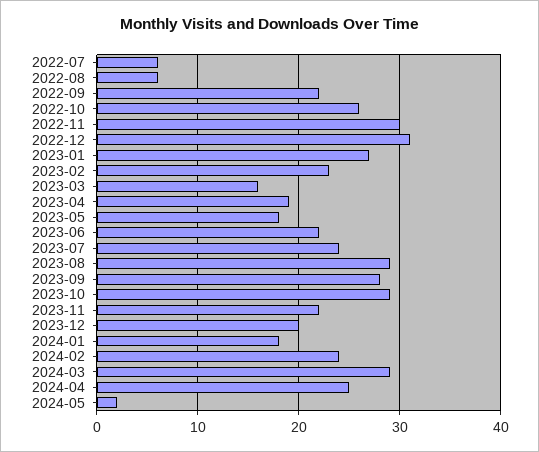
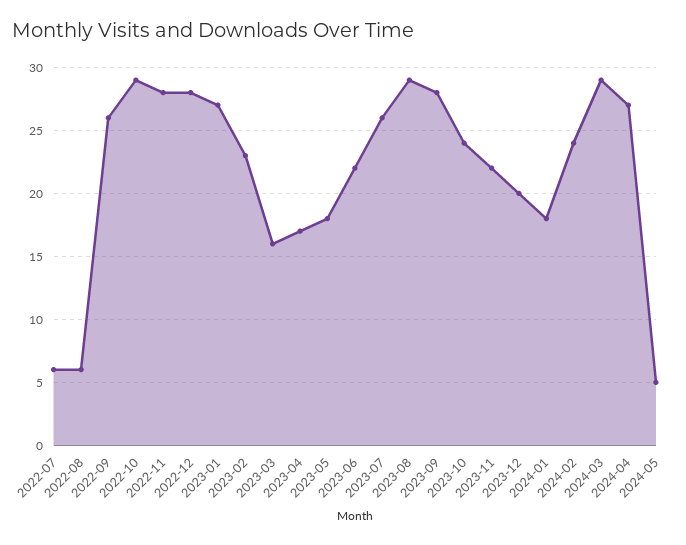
  {
    "2022-07": 6,
    "2022-08": 6,
-   "2022-09": 22,
+   "2022-09": 26,
-   "2022-10": 26,
+   "2022-10": 29,
-   "2022-11": 30,
+   "2022-11": 28,
-   "2022-12": 31,
+   "2022-12": 28,
    "2023-01": 27,
    "2023-02": 23,
    "2023-03": 16,
-   "2023-04": 19,
+   "2023-04": 17,
    "2023-05": 18,
    "2023-06": 22,
-   "2023-07": 24,
+   "2023-07": 26,
    "2023-08": 29,
    "2023-09": 28,
-   "2023-10": 29,
+   "2023-10": 24,
    "2023-11": 22,
    "2023-12": 20,
    "2024-01": 18,
    "2024-02": 24,
    "2024-03": 29,
-   "2024-04": 25,
+   "2024-04": 27,
-   "2024-05": 2
+   "2024-05": 5
  }

